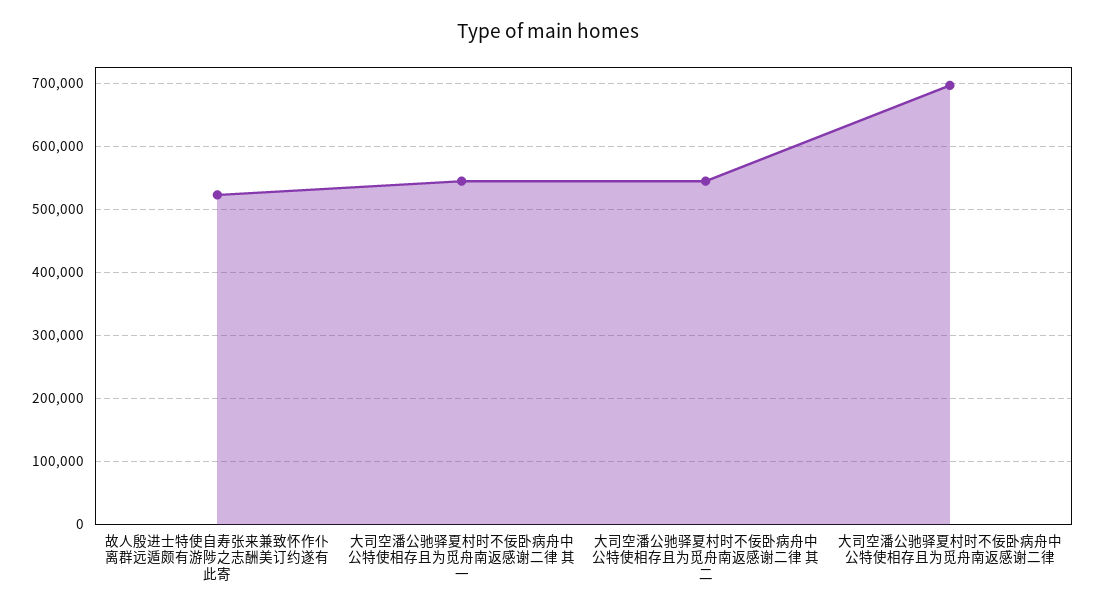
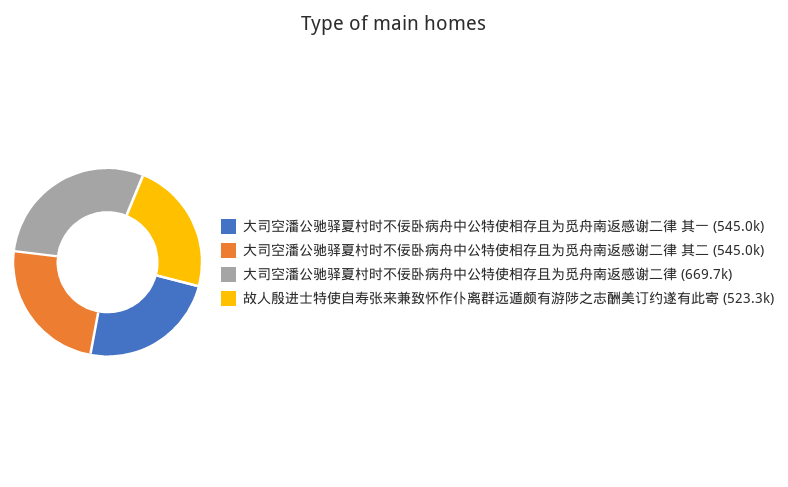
  {
    "故人殷进士特使自寿张来兼致怀作仆离群远遁颇有游陟之志酬美订约遂有此寄": 523300,
    "大司空潘公驰驿夏村时不佞卧病舟中公特使相存且为觅舟南返感谢二律 其一": 545000,
    "大司空潘公驰驿夏村时不佞卧病舟中公特使相存且为觅舟南返感谢二律 其二": 545000,
-   "大司空潘公驰驿夏村时不佞卧病舟中公特使相存且为觅舟南返感谢二律": 700000
+   "大司空潘公驰驿夏村时不佞卧病舟中公特使相存且为觅舟南返感谢二律": 669700
  }

